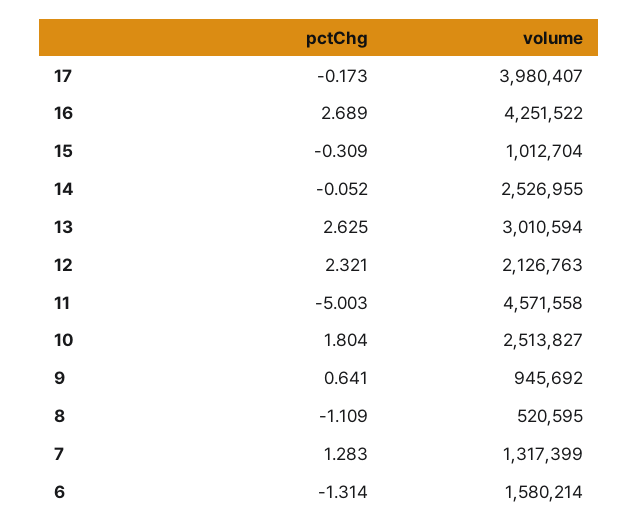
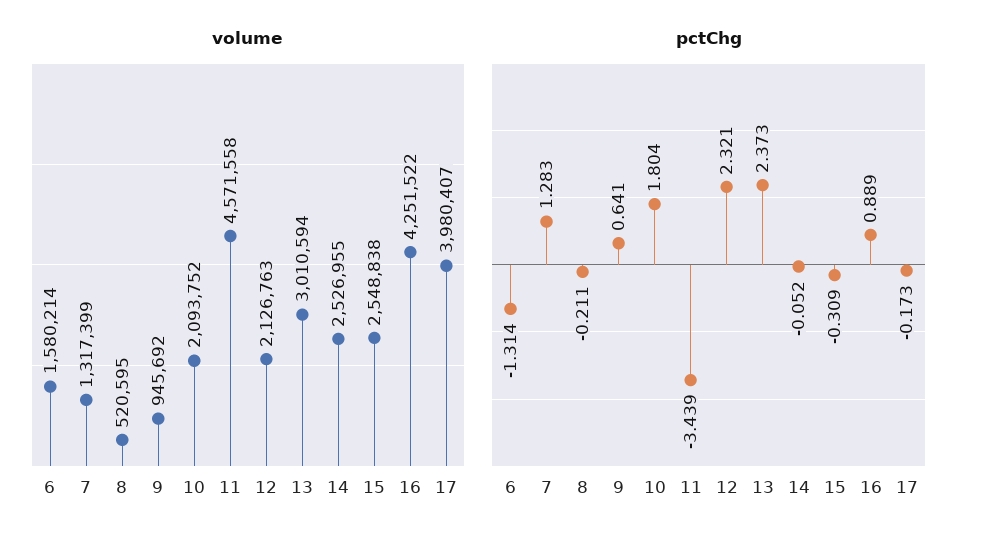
  {
    "pctChg": {
      "17": -0.173,
-     "16": 2.689,
+     "16": 0.889,
      "15": -0.309,
      "14": -0.052,
-     "13": 2.625,
+     "13": 2.373,
      "12": 2.321,
-     "11": -5.003,
+     "11": -3.439,
      "10": 1.804,
      "9": 0.641,
-     "8": -1.109,
+     "8": -0.211,
      "7": 1.283,
      "6": -1.314
    },
    "volume": {
      "17": 3980407,
      "16": 4251522,
-     "15": 1012704,
+     "15": 2548838,
      "14": 2526955,
      "13": 3010594,
      "12": 2126763,
      "11": 4571558,
-     "10": 2513827,
+     "10": 2093752,
      "9": 945692,
      "8": 520595,
      "7": 1317399,
      "6": 1580214
    }
  }

